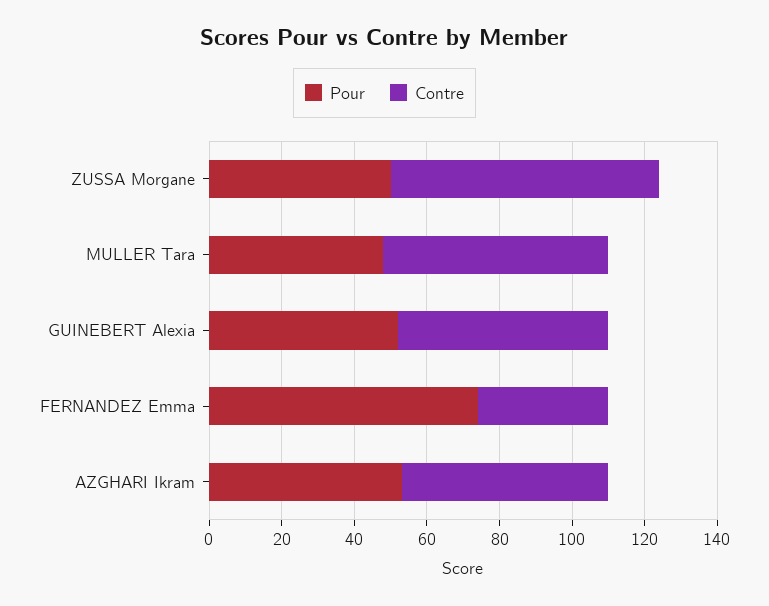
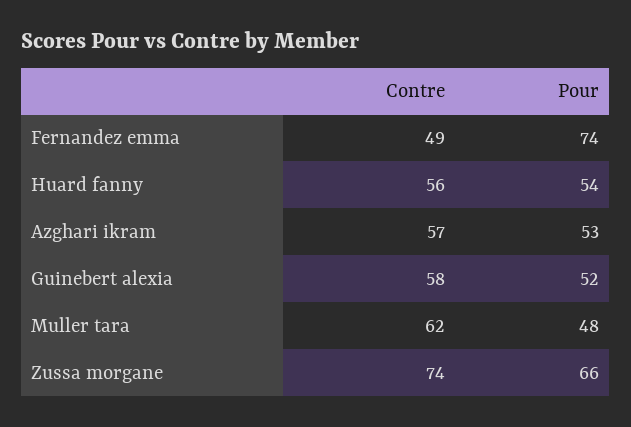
  {
    "Pour": {
-     "ZUSSA Morgane": 50,
+     "ZUSSA Morgane": 66,
      "MULLER Tara": 48,
      "GUINEBERT Alexia": 52,
      "FERNANDEZ Emma": 74,
-     "AZGHARI Ikram": 53
+     "AZGHARI Ikram": 53,
+     "Huard fanny": 54
    },
    "Contre": {
      "ZUSSA Morgane": 74,
      "MULLER Tara": 62,
      "GUINEBERT Alexia": 58,
-     "FERNANDEZ Emma": 35,
+     "FERNANDEZ Emma": 49,
-     "AZGHARI Ikram": 57
+     "AZGHARI Ikram": 57,
+     "Huard fanny": 56
    }
  }

